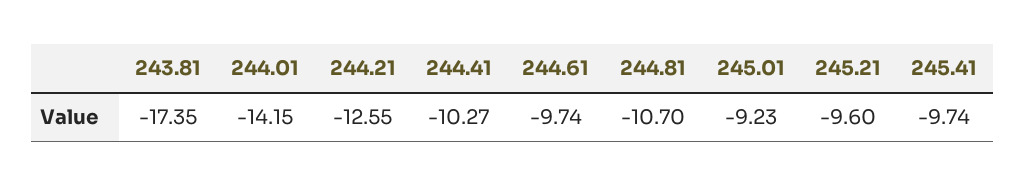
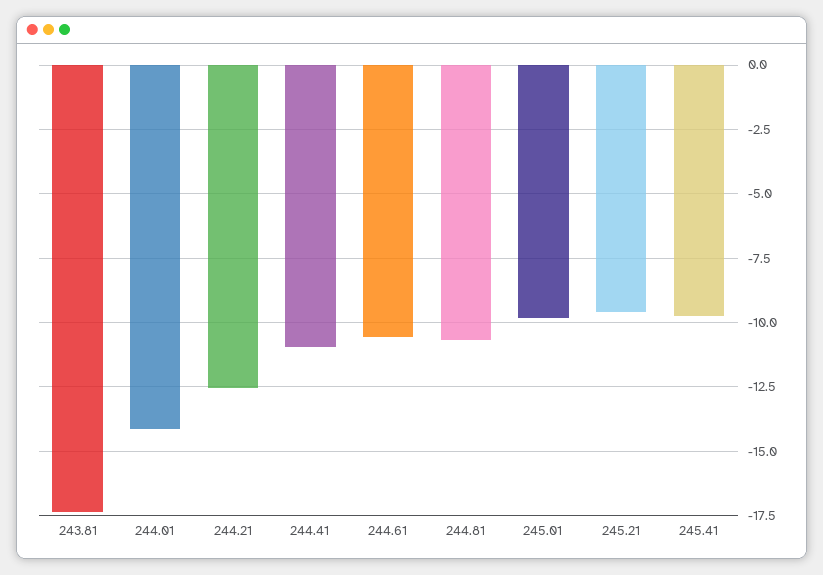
  {
    "243.81": -17.35,
    "244.01": -14.15,
    "244.21": -12.55,
-   "244.41": -10.27,
+   "244.41": -11,
-   "244.61": -9.74,
+   "244.61": -10.5,
    "244.81": -10.7,
-   "245.01": -9.23,
+   "245.01": -9.75,
    "245.21": -9.6,
    "245.41": -9.74
  }

